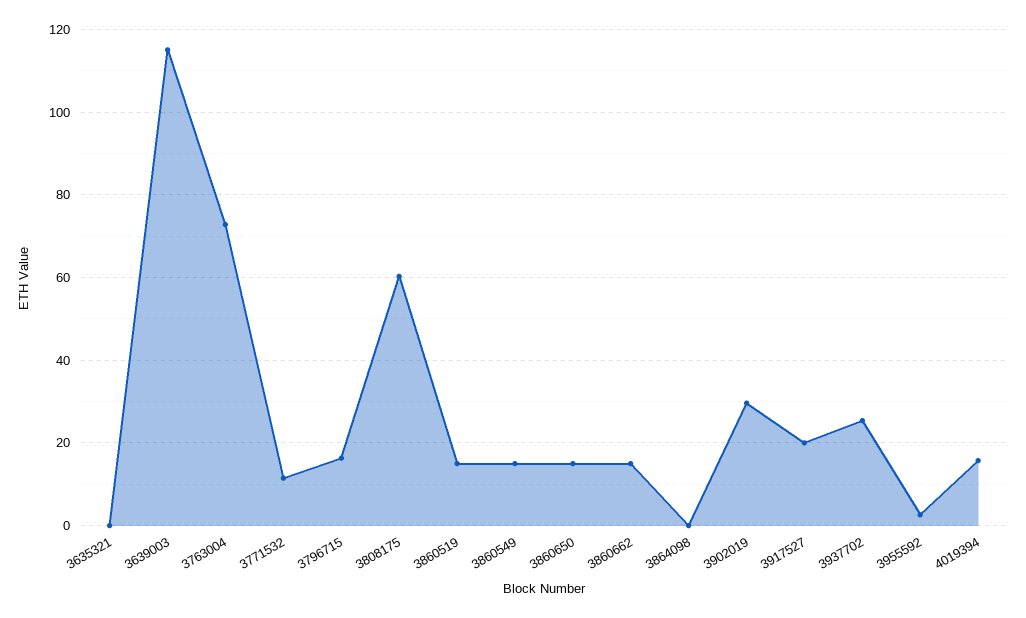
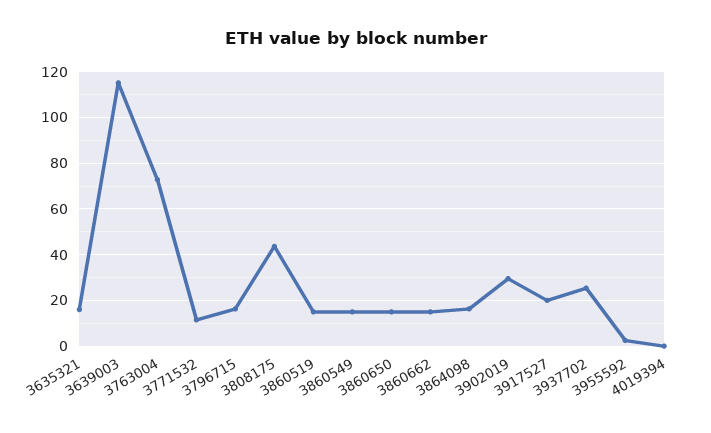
  {
-   "3635321": 0,
+   "3635321": 15,
    "3639003": 116,
    "3763004": 72,
    "3771532": 12,
    "3796715": 16,
-   "3808175": 60,
+   "3808175": 45,
    "3860519": 16,
    "3860549": 16,
    "3860650": 16,
    "3860662": 16,
-   "3864098": 0,
+   "3864098": 15,
    "3902019": 30,
    "3917527": 20,
    "3937702": 26,
    "3955592": 2,
-   "4019394": 16
+   "4019394": 0
  }

